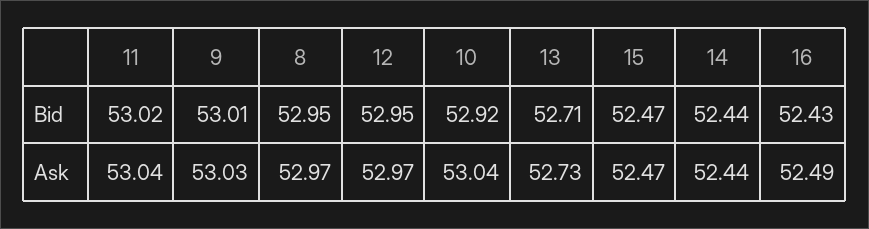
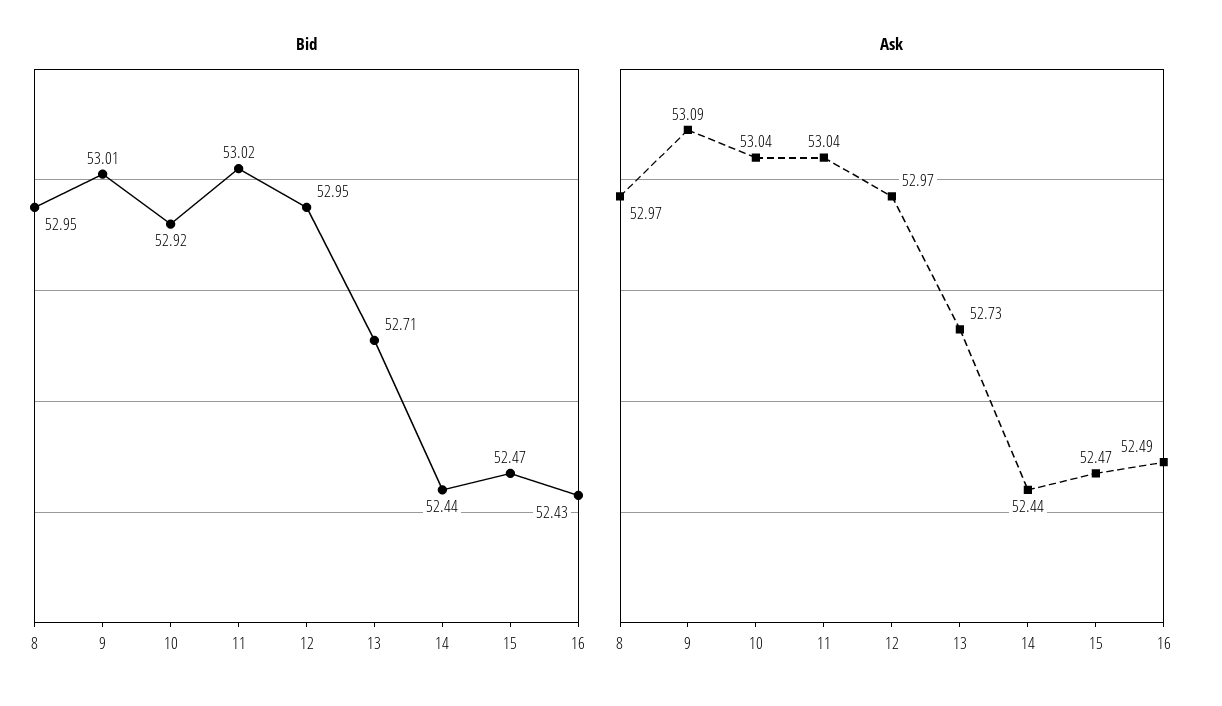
  {
    "Bid": {
      "11": 53.02,
      "9": 53.01,
      "8": 52.95,
      "12": 52.95,
      "10": 52.92,
      "13": 52.71,
      "15": 52.47,
      "14": 52.44,
      "16": 52.43
    },
    "Ask": {
      "11": 53.04,
-     "9": 53.03,
+     "9": 53.09,
      "8": 52.97,
      "12": 52.97,
      "10": 53.04,
      "13": 52.73,
      "15": 52.47,
      "14": 52.44,
      "16": 52.49
    }
  }

